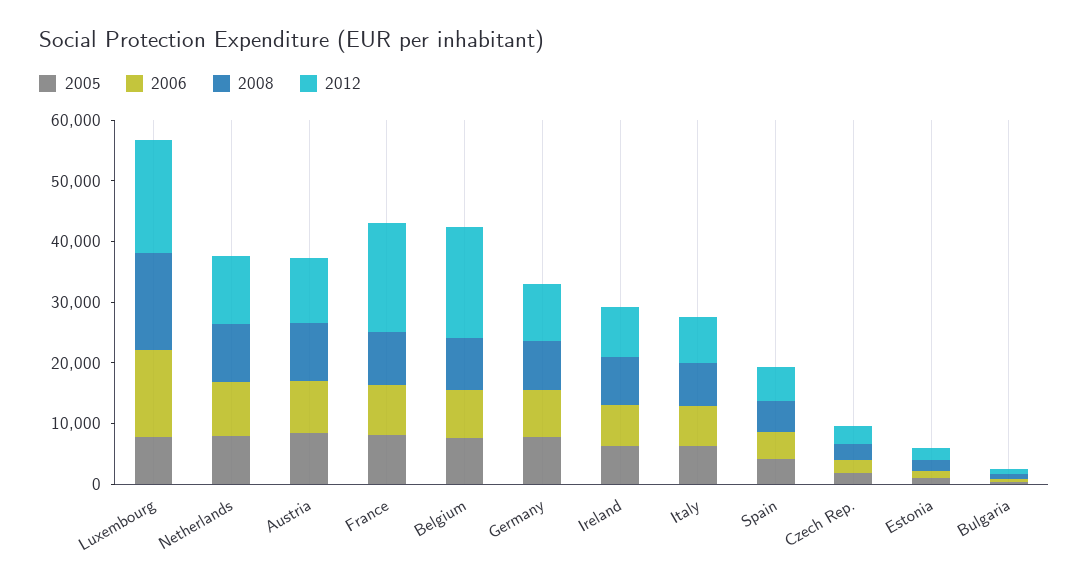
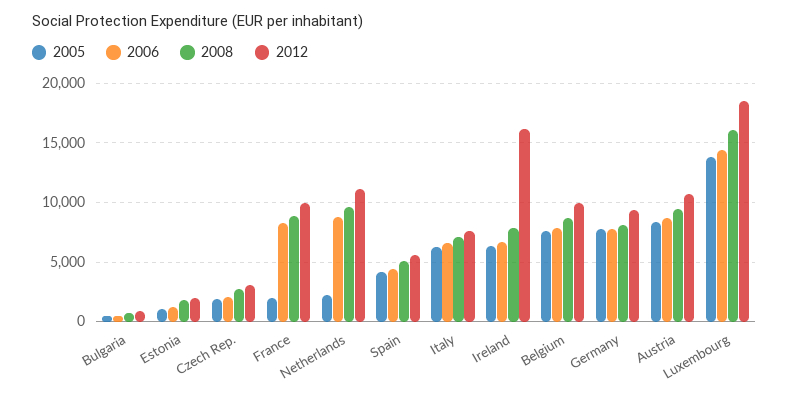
  {
    "2005": {
-     "Luxembourg": 8000,
+     "Luxembourg": 14000,
-     "Netherlands": 8000,
+     "Netherlands": 2000,
      "Austria": 8000,
-     "France": 8000,
+     "France": 2000,
      "Belgium": 8000,
      "Germany": 8000,
      "Ireland": 6000,
      "Italy": 6000,
      "Spain": 4000,
      "Czech Rep.": 2000,
      "Estonia": 1000,
      "Bulgaria": 0
    },
    "2006": {
      "Luxembourg": 14000,
      "Netherlands": 9000,
      "Austria": 9000,
      "France": 8000,
      "Belgium": 8000,
      "Germany": 8000,
      "Ireland": 7000,
      "Italy": 7000,
      "Spain": 4000,
      "Czech Rep.": 2000,
      "Estonia": 1000,
      "Bulgaria": 0
    },
    "2008": {
      "Luxembourg": 16000,
      "Netherlands": 10000,
      "Austria": 9000,
      "France": 9000,
      "Belgium": 9000,
      "Germany": 8000,
      "Ireland": 8000,
      "Italy": 7000,
      "Spain": 5000,
      "Czech Rep.": 3000,
      "Estonia": 2000,
      "Bulgaria": 1000
    },
    "2012": {
      "Luxembourg": 19000,
      "Netherlands": 11000,
      "Austria": 11000,
-     "France": 18000,
+     "France": 10000,
-     "Belgium": 18000,
+     "Belgium": 10000,
      "Germany": 9000,
-     "Ireland": 8000,
+     "Ireland": 16000,
      "Italy": 8000,
      "Spain": 6000,
      "Czech Rep.": 3000,
      "Estonia": 2000,
      "Bulgaria": 1000
    }
  }

